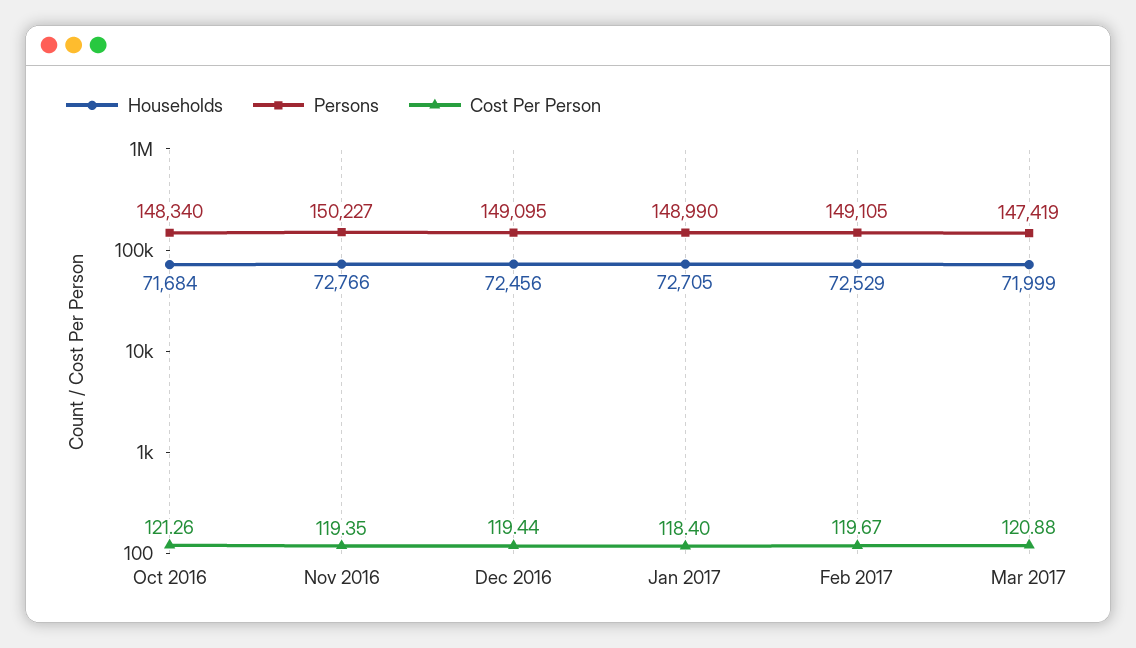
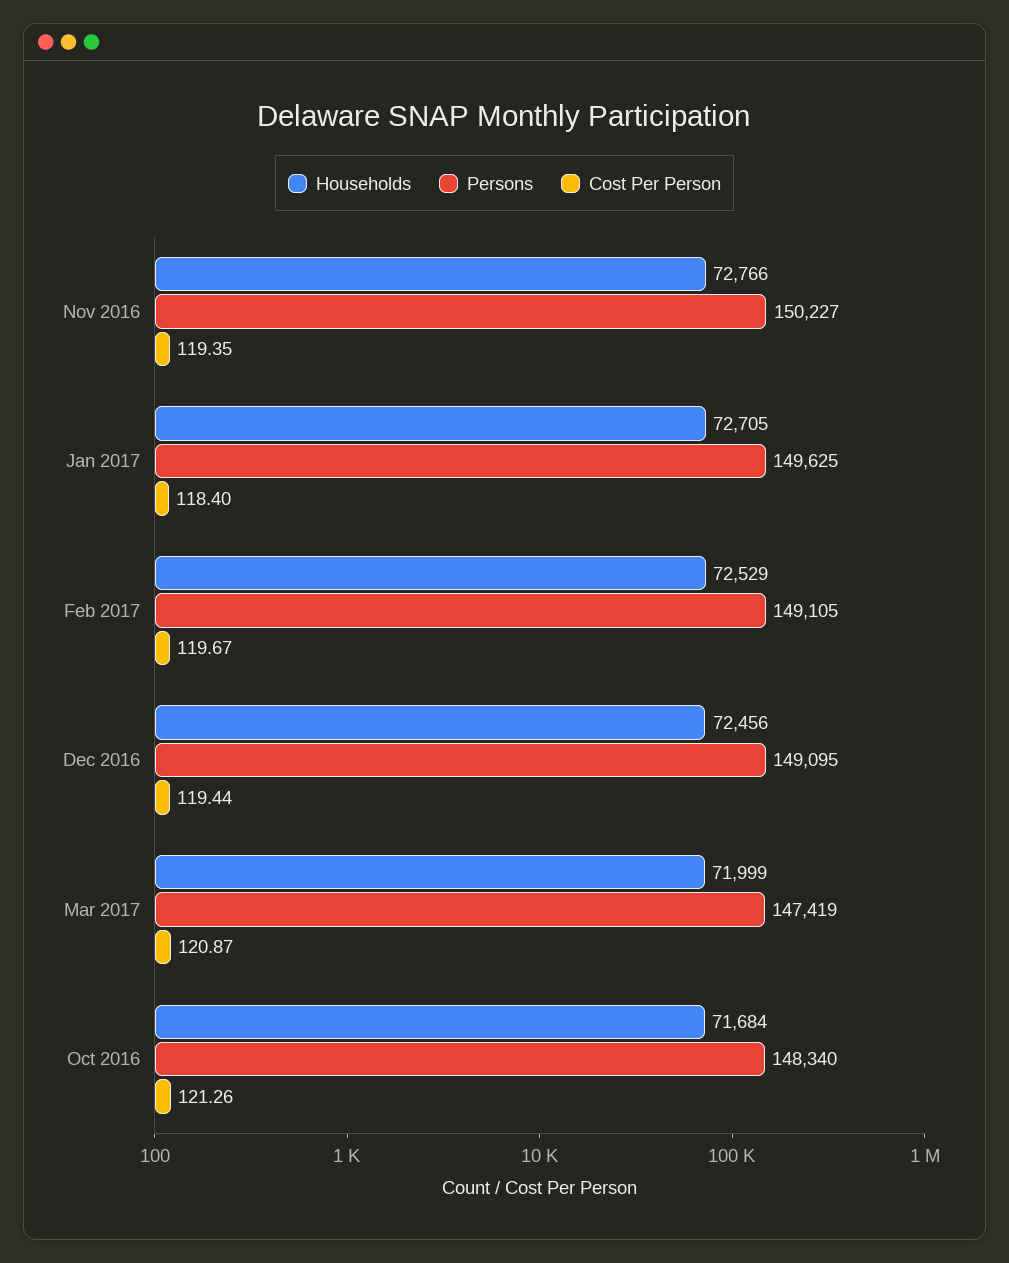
  {
    "Households": {
      "Oct 2016": 71684,
      "Nov 2016": 72766,
      "Dec 2016": 72456,
      "Jan 2017": 72705,
      "Feb 2017": 72529,
      "Mar 2017": 71999
    },
    "Persons": {
      "Oct 2016": 148340,
      "Nov 2016": 150227,
      "Dec 2016": 149095,
-     "Jan 2017": 148990,
+     "Jan 2017": 149625,
      "Feb 2017": 149105,
      "Mar 2017": 147419
    },
    "Cost Per Person": {
      "Oct 2016": 121.26,
      "Nov 2016": 119.35,
      "Dec 2016": 119.44,
      "Jan 2017": 118.4,
      "Feb 2017": 119.67,
-     "Mar 2017": 120.88
+     "Mar 2017": 120.87
    }
  }

